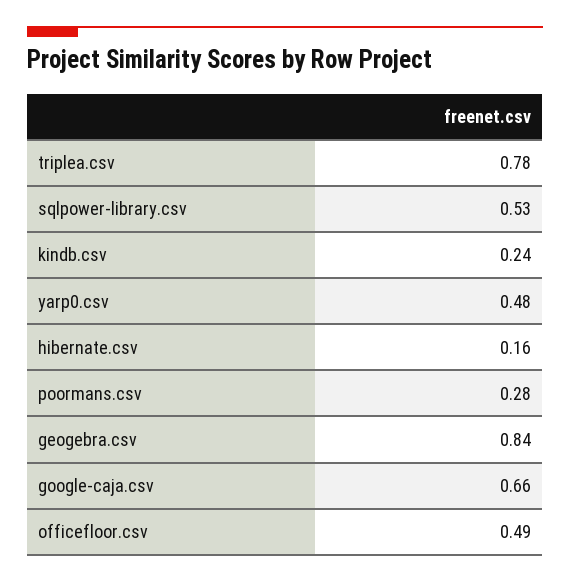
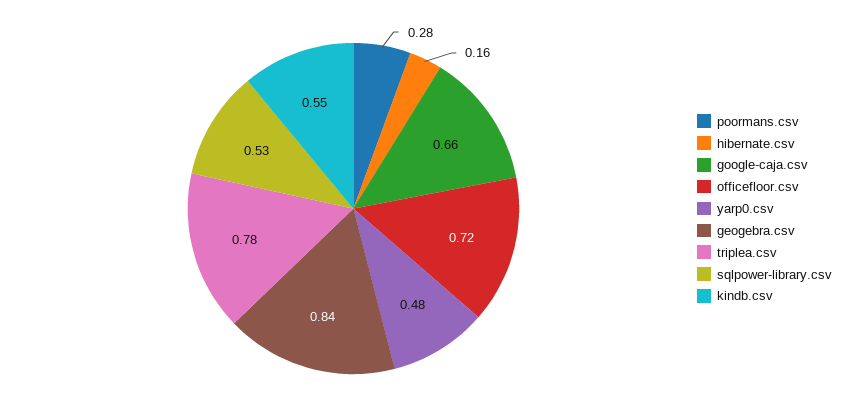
  {
    "triplea.csv": 0.78,
    "sqlpower-library.csv": 0.53,
-   "kindb.csv": 0.24,
+   "kindb.csv": 0.55,
    "yarp0.csv": 0.48,
    "hibernate.csv": 0.16,
    "poormans.csv": 0.28,
    "geogebra.csv": 0.84,
    "google-caja.csv": 0.66,
-   "officefloor.csv": 0.49
+   "officefloor.csv": 0.72
  }

